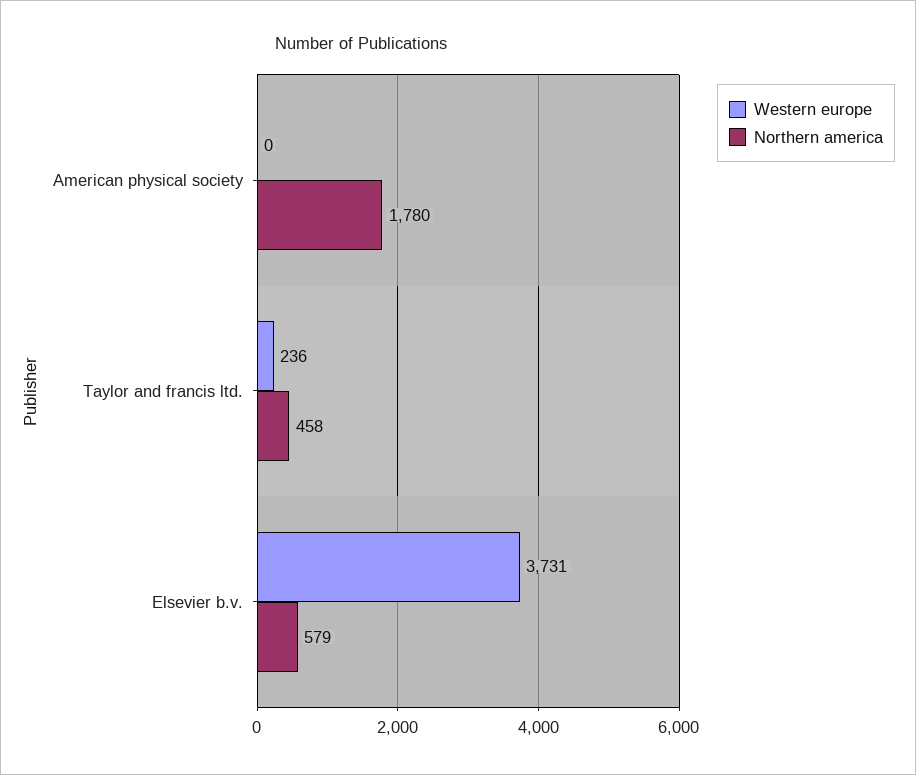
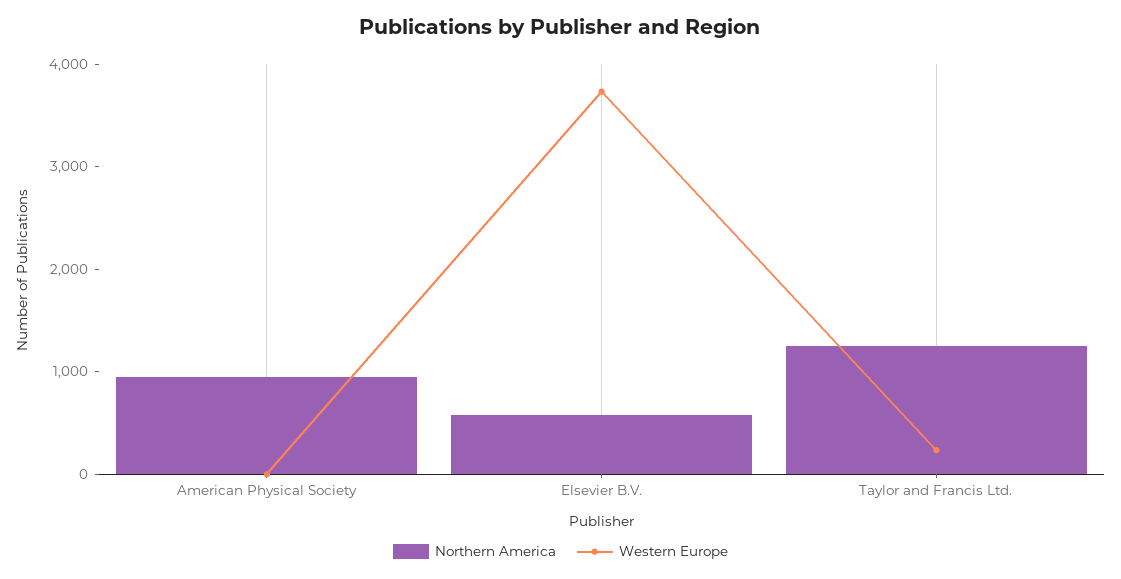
  {
    "Western europe": {
      "American physical society": 0,
      "Taylor and francis ltd.": 236,
      "Elsevier b.v.": 3731
    },
    "Northern america": {
-     "American physical society": 1780,
+     "American physical society": 1000,
-     "Taylor and francis ltd.": 458,
+     "Taylor and francis ltd.": 1200,
      "Elsevier b.v.": 579
    }
  }

